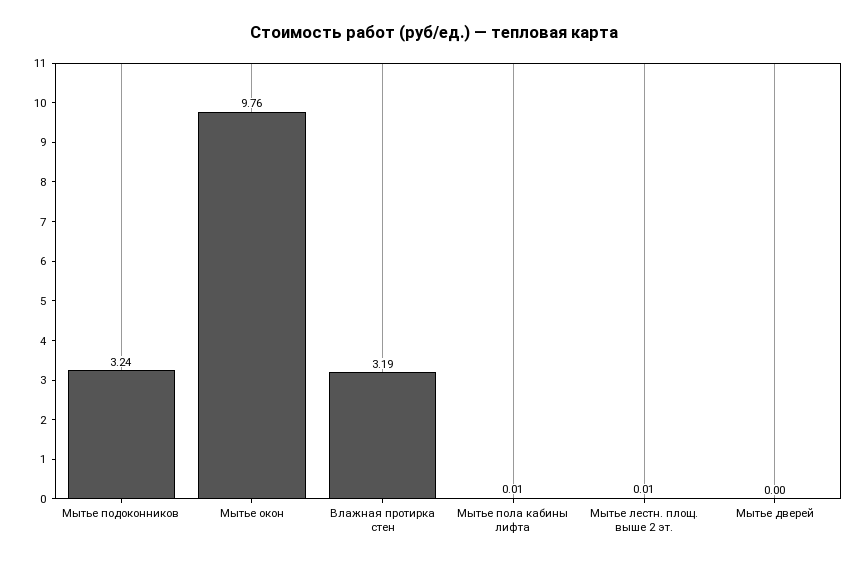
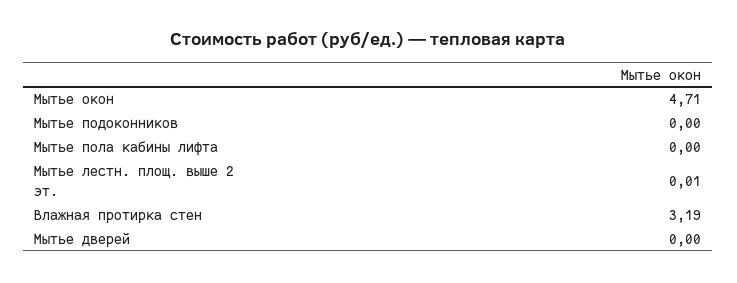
  {
-   "Мытье подоконников": 3.24,
+   "Мытье подоконников": 0,
-   "Мытье окон": 9.76,
+   "Мытье окон": 4.71,
    "Влажная протирка стен": 3.19,
-   "Мытье пола кабины лифта": 0.01,
+   "Мытье пола кабины лифта": 0,
    "Мытье лестн. площ. выше 2 эт.": 0.01,
    "Мытье дверей": 0
  }

